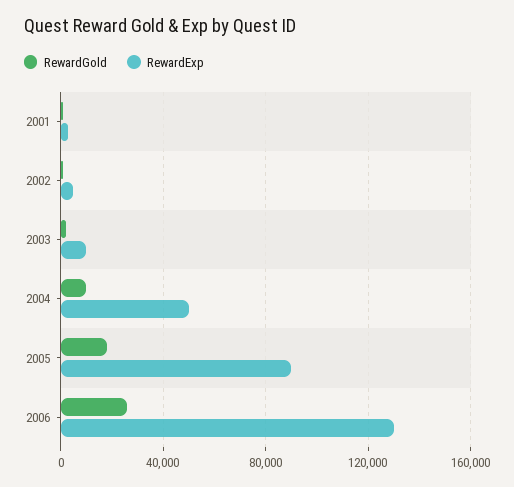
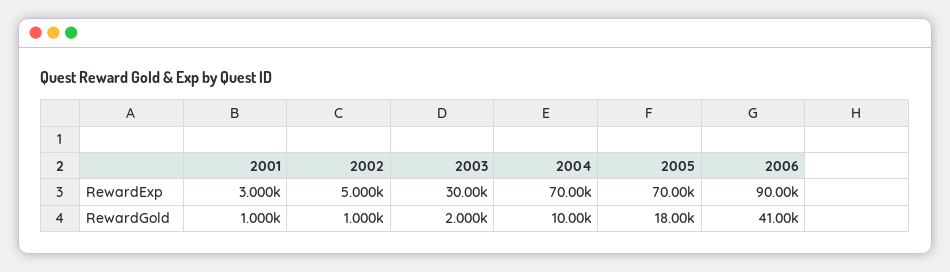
  {
    "RewardGold": {
      "2001": 1000,
      "2002": 1000,
      "2003": 2000,
      "2004": 10000,
      "2005": 18000,
-     "2006": 25000
+     "2006": 41000
    },
    "RewardExp": {
      "2001": 3000,
      "2002": 5000,
-     "2003": 10000,
+     "2003": 30000,
-     "2004": 50000,
+     "2004": 70000,
-     "2005": 90000,
+     "2005": 70000,
-     "2006": 130000
+     "2006": 90000
    }
  }

